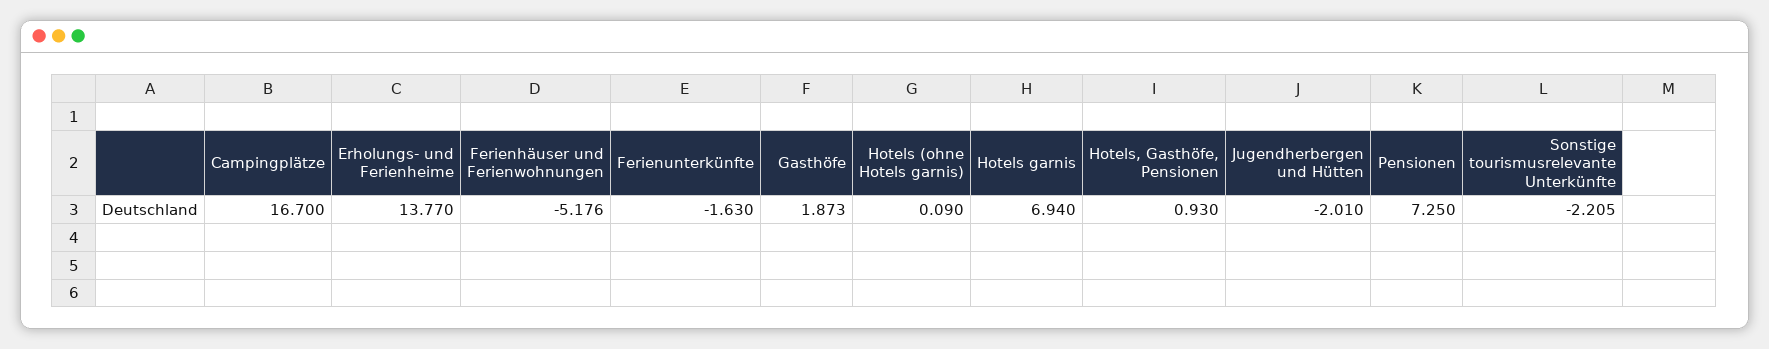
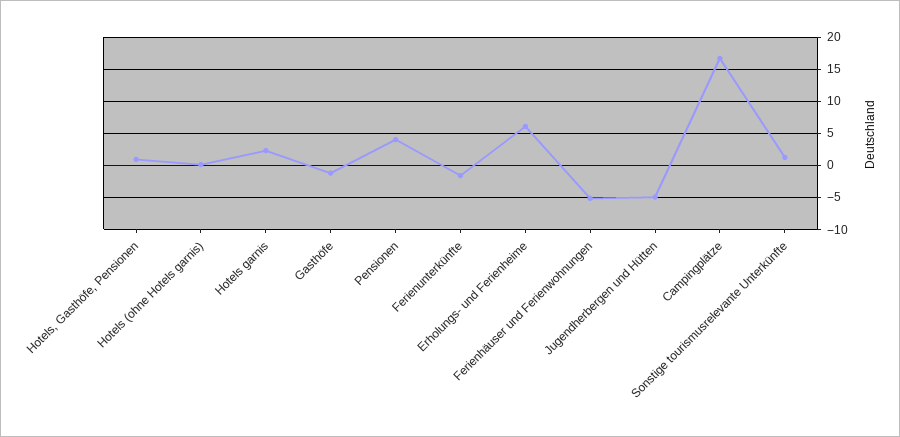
  {
    "Campingplätze": 16.7,
-   "Erholungs- und Ferienheime": 13.77,
+   "Erholungs- und Ferienheime": 6,
    "Ferienhäuser und Ferienwohnungen": -5.176,
    "Ferienunterkünfte": -1.63,
-   "Gasthöfe": 1.873,
+   "Gasthöfe": -1,
    "Hotels (ohne Hotels garnis)": 0.09,
-   "Hotels garnis": 6.94,
+   "Hotels garnis": 2,
    "Hotels, Gasthöfe, Pensionen": 0.93,
-   "Jugendherbergen und Hütten": -2.01,
+   "Jugendherbergen und Hütten": -5,
-   "Pensionen": 7.25,
+   "Pensionen": 4,
-   "Sonstige tourismusrelevante Unterkünfte": -2.205
+   "Sonstige tourismusrelevante Unterkünfte": 1
  }

